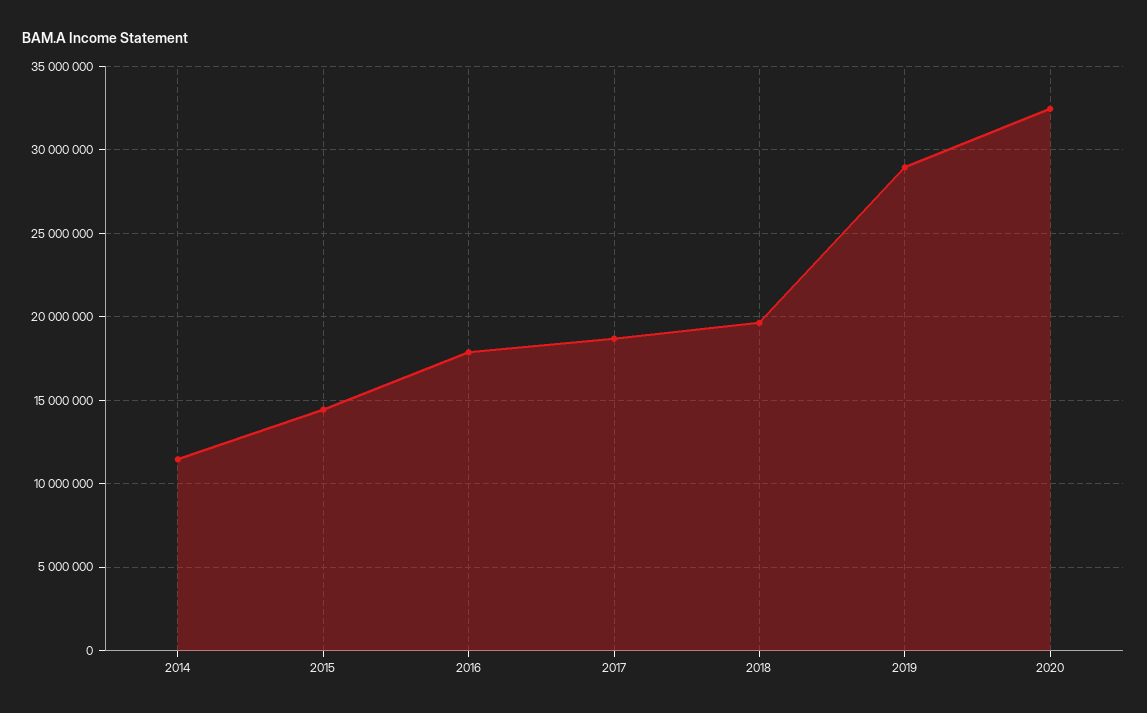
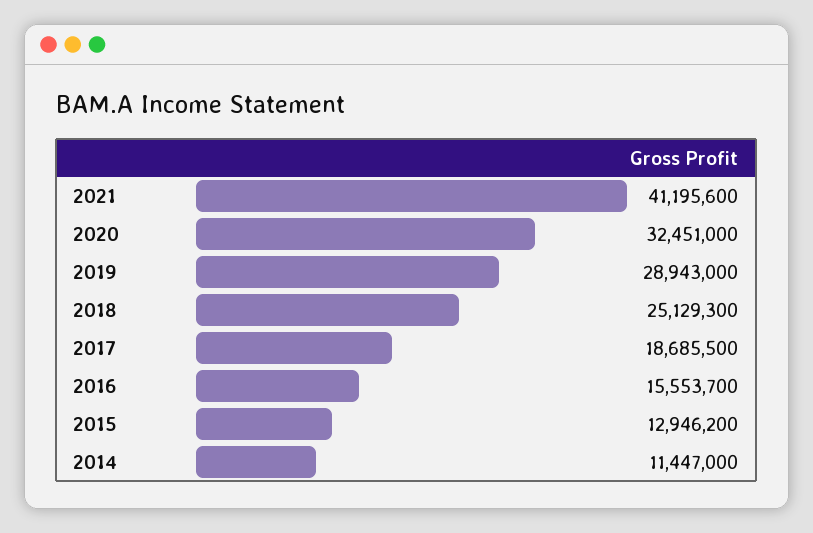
  {
    "2014": 11447000,
-   "2015": 14500000,
+   "2015": 12946200,
-   "2016": 18000000,
+   "2016": 15553700,
    "2017": 18685500,
-   "2018": 19500000,
+   "2018": 25129300,
    "2019": 28943000,
-   "2020": 32451000
+   "2020": 32451000,
+   "2021": 41195600
  }

